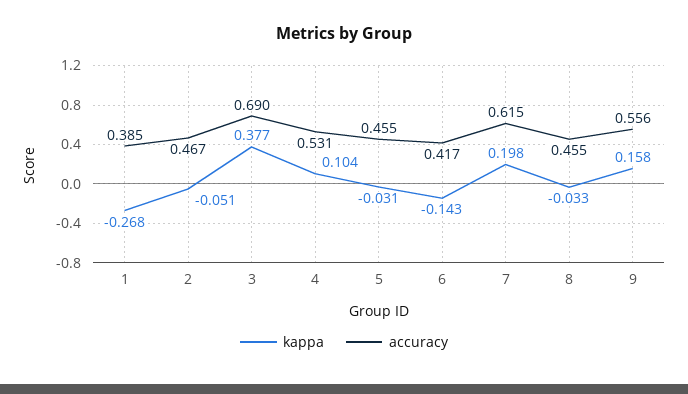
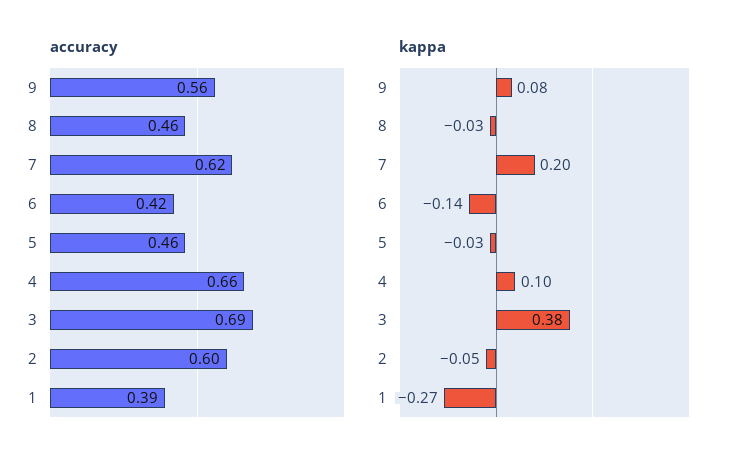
  {
    "kappa": {
      "1": -0.268,
      "2": -0.051,
      "3": 0.377,
      "4": 0.104,
      "5": -0.031,
      "6": -0.143,
      "7": 0.198,
      "8": -0.033,
-     "9": 0.158
+     "9": 0.08
    },
    "accuracy": {
      "1": 0.385,
-     "2": 0.467,
+     "2": 0.6,
      "3": 0.69,
-     "4": 0.531,
+     "4": 0.66,
      "5": 0.455,
      "6": 0.417,
      "7": 0.615,
      "8": 0.455,
      "9": 0.556
    }
  }

